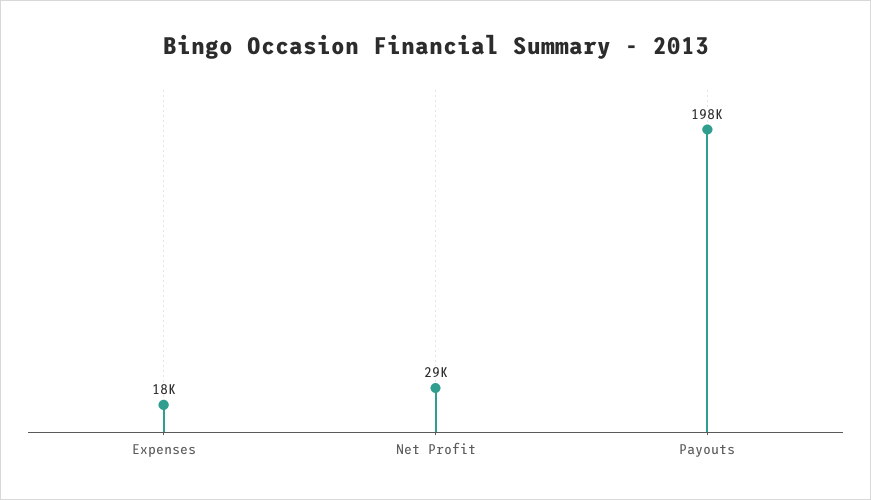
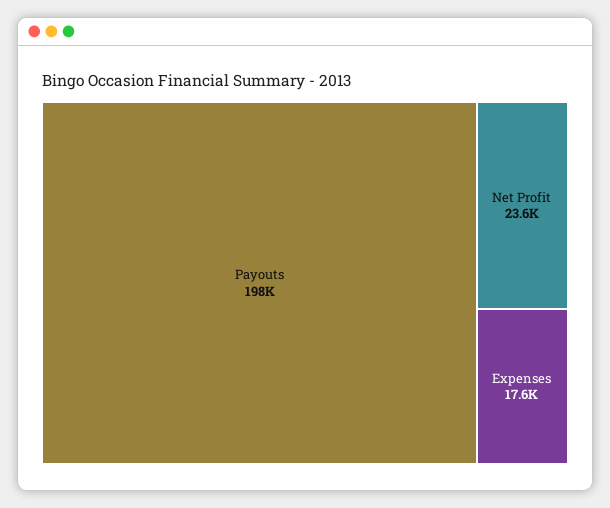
  {
    "Expenses": 17600,
-   "Net Profit": 29000,
+   "Net Profit": 23600,
    "Payouts": 198000
  }

